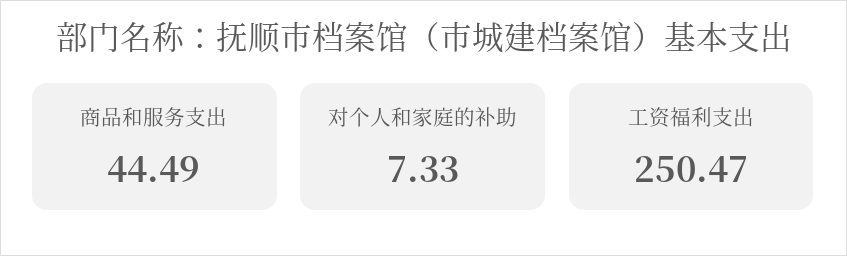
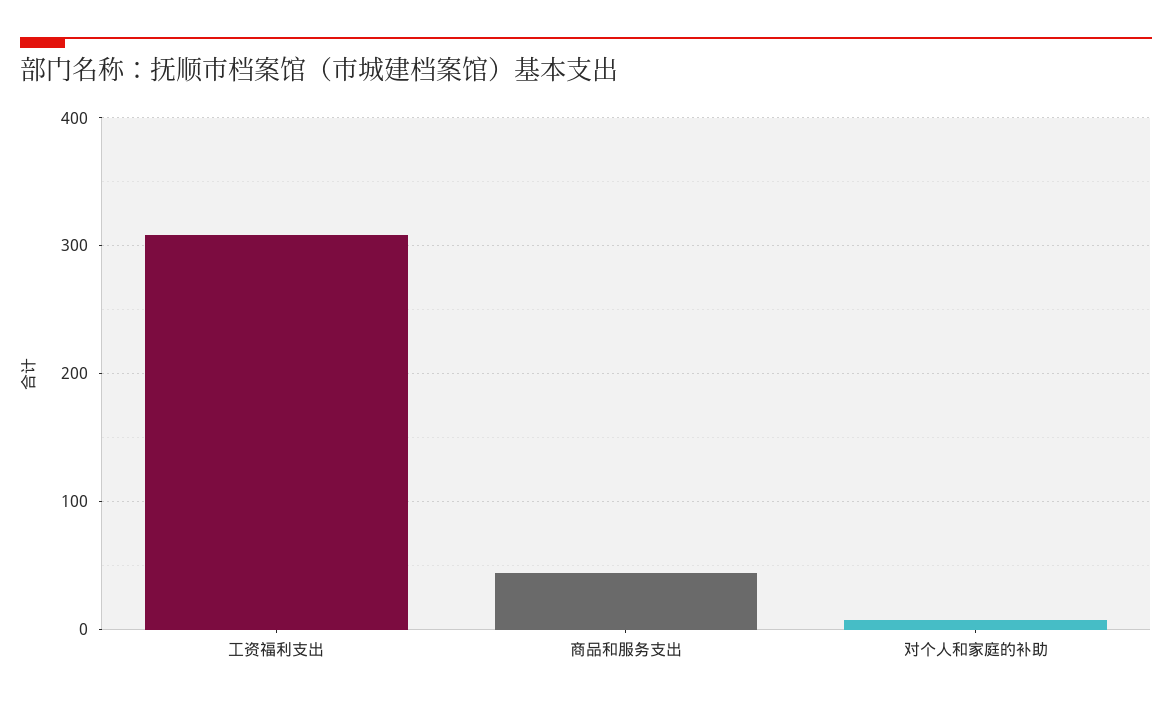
  {
    "商品和服务支出": 44.49,
    "对个人和家庭的补助": 7.33,
-   "工资福利支出": 250.47
+   "工资福利支出": 310
  }

